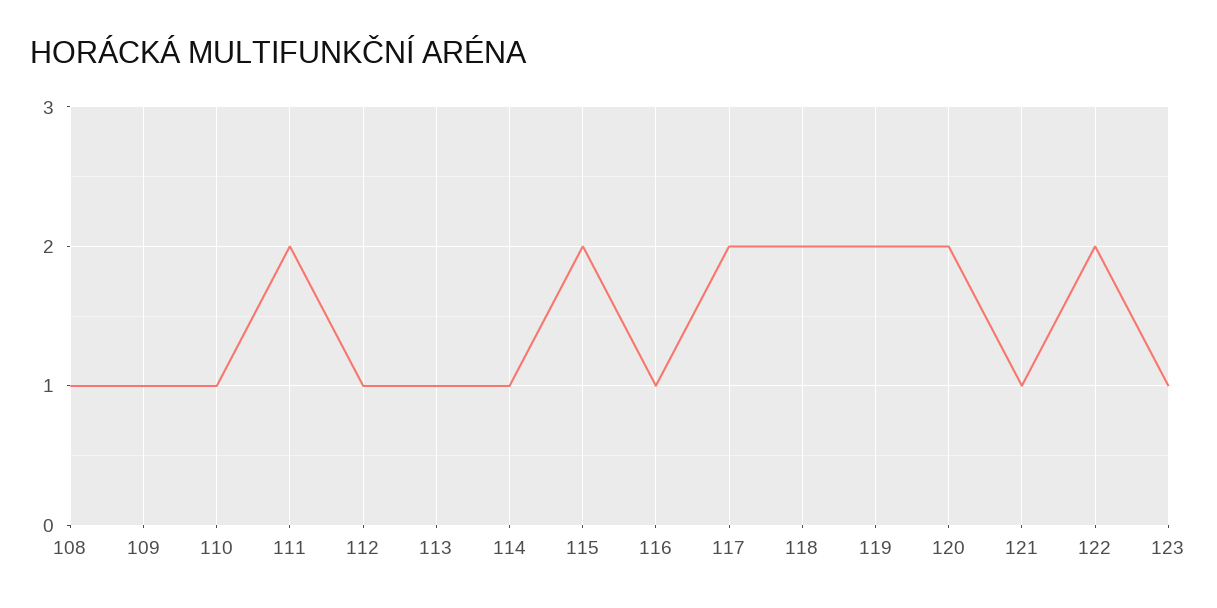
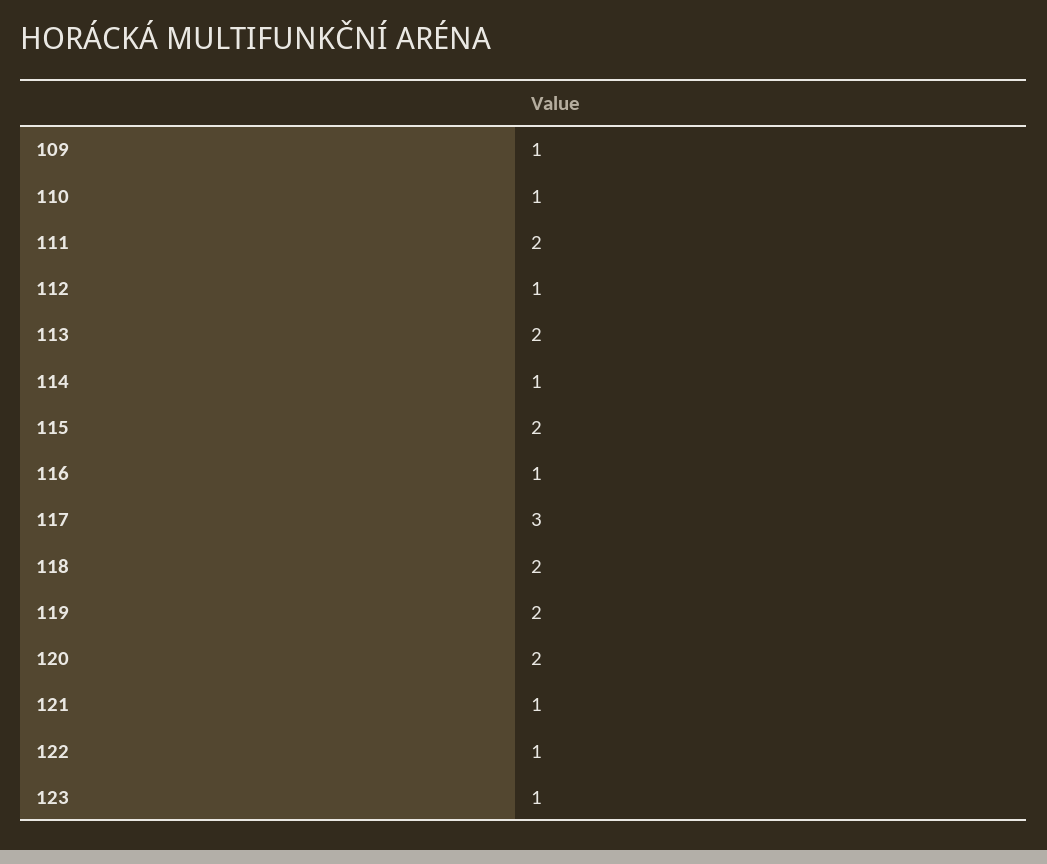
  {
-   "108": 1,
    "109": 1,
    "110": 1,
    "111": 2,
    "112": 1,
-   "113": 1,
+   "113": 2,
    "114": 1,
    "115": 2,
    "116": 1,
-   "117": 2,
+   "117": 3,
    "118": 2,
    "119": 2,
    "120": 2,
    "121": 1,
-   "122": 2,
+   "122": 1,
    "123": 1
  }

